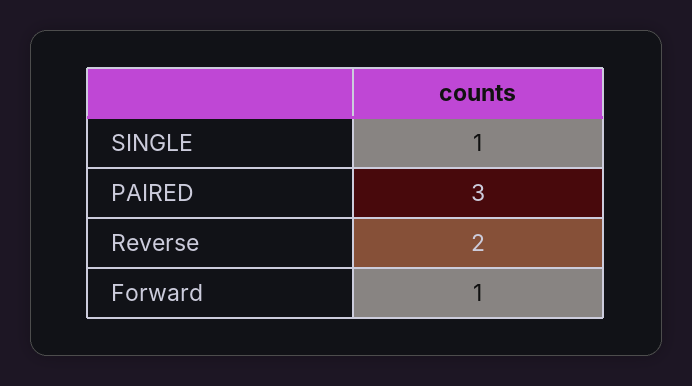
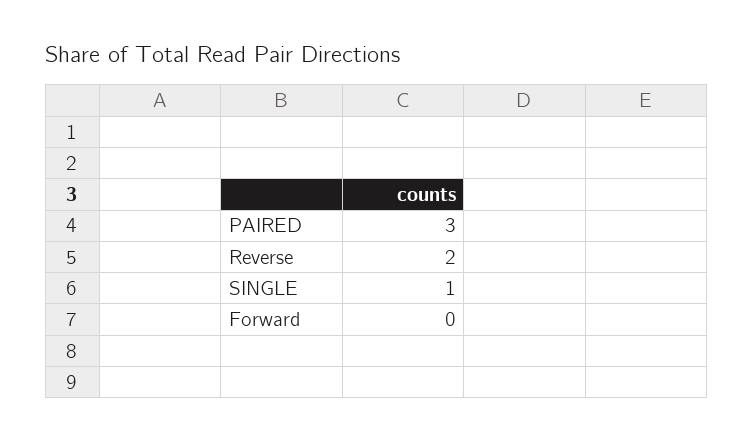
  {
    "SINGLE": 1,
    "PAIRED": 3,
    "Reverse": 2,
-   "Forward": 1
+   "Forward": 0
  }

